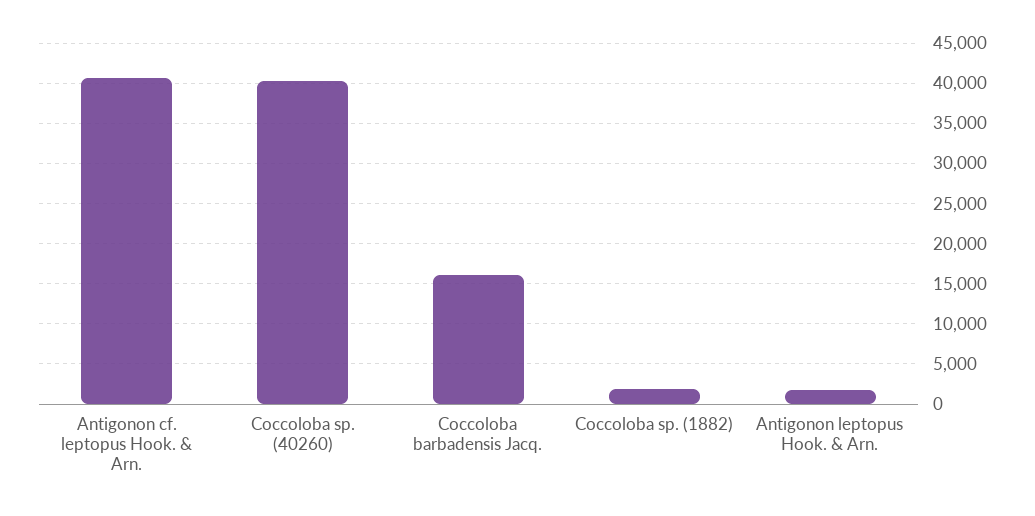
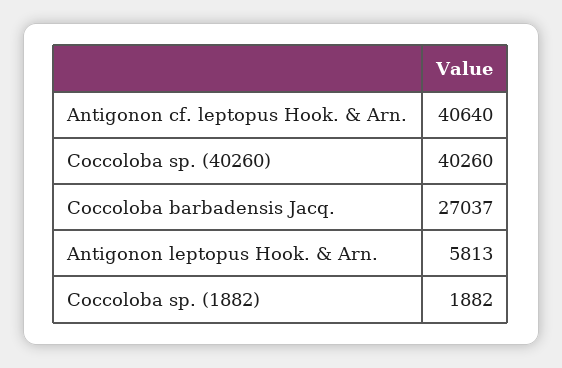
  {
    "Antigonon cf. leptopus Hook. & Arn.": 40640,
    "Coccoloba sp. (40260)": 40260,
-   "Coccoloba barbadensis Jacq.": 16000,
+   "Coccoloba barbadensis Jacq.": 27037,
    "Coccoloba sp. (1882)": 1882,
-   "Antigonon leptopus Hook. & Arn.": 2000
+   "Antigonon leptopus Hook. & Arn.": 5813
  }

